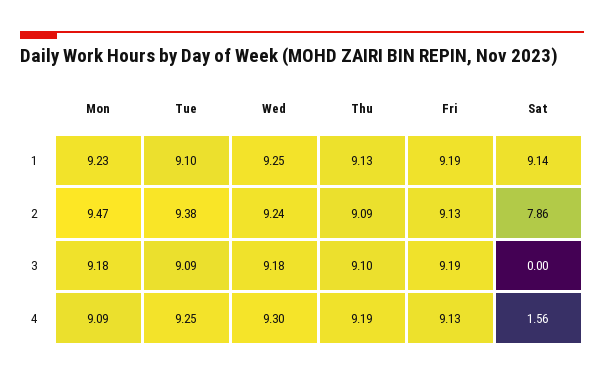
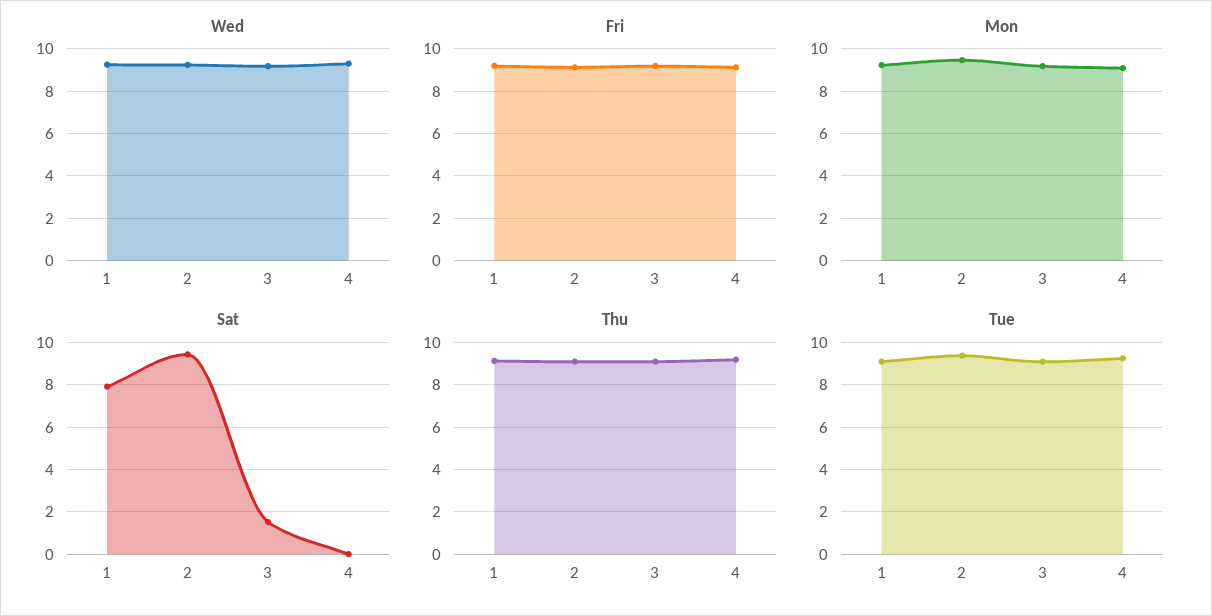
  {
    "Mon": {
      "1": 9.23,
      "2": 9.47,
      "3": 9.18,
      "4": 9.09
    },
    "Tue": {
      "1": 9.1,
      "2": 9.38,
      "3": 9.09,
      "4": 9.25
    },
    "Wed": {
      "1": 9.25,
      "2": 9.24,
      "3": 9.18,
      "4": 9.3
    },
    "Thu": {
      "1": 9.13,
      "2": 9.09,
      "3": 9.1,
      "4": 9.19
    },
    "Fri": {
      "1": 9.19,
      "2": 9.13,
      "3": 9.19,
      "4": 9.13
    },
    "Sat": {
-     "1": 9.14,
+     "1": 8,
-     "2": 7.86,
+     "2": 9.5,
-     "3": 0,
+     "3": 1.5,
-     "4": 1.56
+     "4": 0
    }
  }

